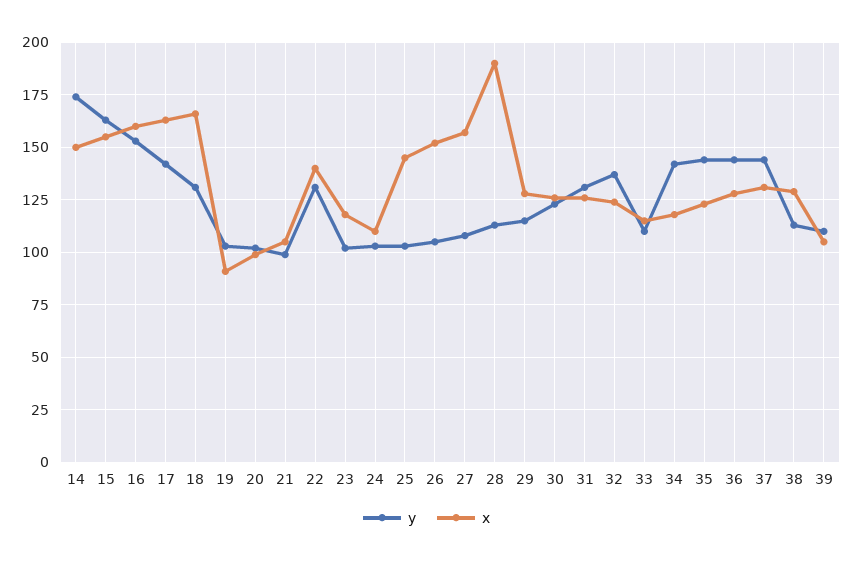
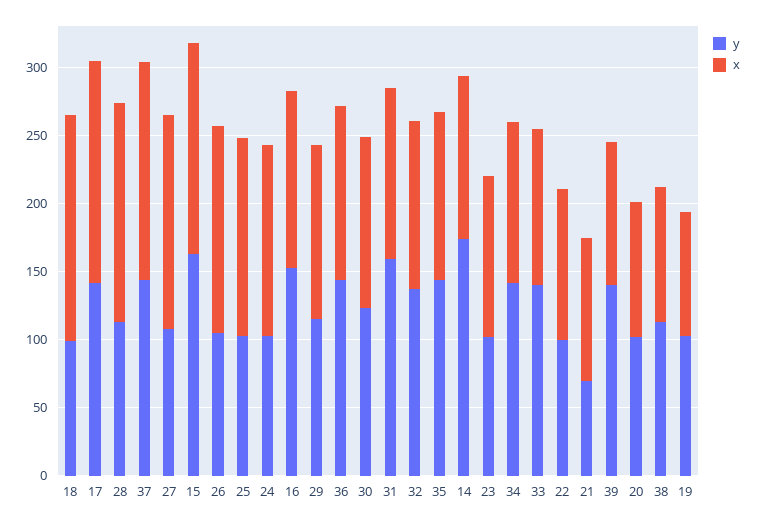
  {
    "y": {
      "14": 175,
      "15": 165,
      "16": 155,
      "17": 140,
-     "18": 130,
+     "18": 100,
      "19": 105,
      "20": 100,
-     "21": 100,
+     "21": 70,
-     "22": 130,
+     "22": 100,
      "23": 100,
      "24": 105,
      "25": 105,
      "26": 105,
      "27": 110,
      "28": 115,
      "29": 115,
      "30": 125,
-     "31": 130,
+     "31": 160,
      "32": 135,
-     "33": 110,
+     "33": 140,
      "34": 140,
      "35": 145,
      "36": 145,
      "37": 145,
      "38": 115,
-     "39": 110
+     "39": 140
    },
    "x": {
-     "14": 150,
+     "14": 120,
      "15": 155,
-     "16": 160,
+     "16": 130,
      "17": 165,
      "18": 165,
      "19": 90,
      "20": 100,
      "21": 105,
-     "22": 140,
+     "22": 110,
      "23": 120,
-     "24": 110,
+     "24": 140,
      "25": 145,
      "26": 150,
      "27": 155,
-     "28": 190,
+     "28": 160,
      "29": 130,
      "30": 125,
      "31": 125,
      "32": 125,
      "33": 115,
      "34": 120,
      "35": 125,
      "36": 130,
-     "37": 130,
+     "37": 160,
-     "38": 130,
+     "38": 100,
      "39": 105
    }
  }

